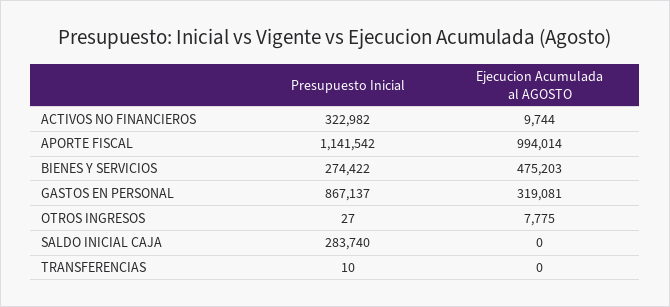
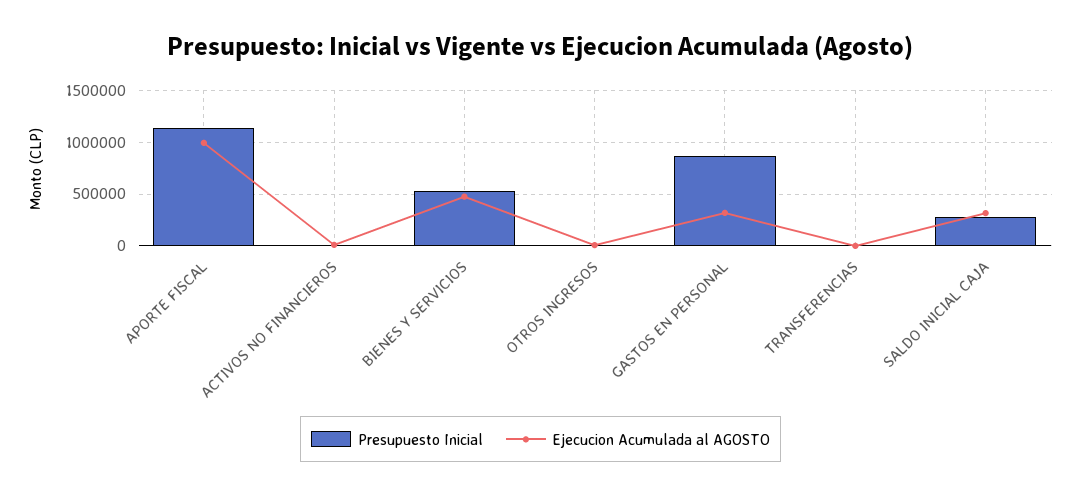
  {
    "Presupuesto Inicial": {
-     "ACTIVOS NO FINANCIEROS": 322982,
+     "ACTIVOS NO FINANCIEROS": 0,
      "APORTE FISCAL": 1141542,
-     "BIENES Y SERVICIOS": 274422,
+     "BIENES Y SERVICIOS": 500000,
      "GASTOS EN PERSONAL": 867137,
      "OTROS INGRESOS": 27,
      "SALDO INICIAL CAJA": 283740,
      "TRANSFERENCIAS": 10
    },
    "Ejecucion Acumulada al AGOSTO": {
      "ACTIVOS NO FINANCIEROS": 9744,
      "APORTE FISCAL": 994014,
      "BIENES Y SERVICIOS": 475203,
      "GASTOS EN PERSONAL": 319081,
      "OTROS INGRESOS": 7775,
-     "SALDO INICIAL CAJA": 0,
+     "SALDO INICIAL CAJA": 300000,
      "TRANSFERENCIAS": 0
    }
  }

